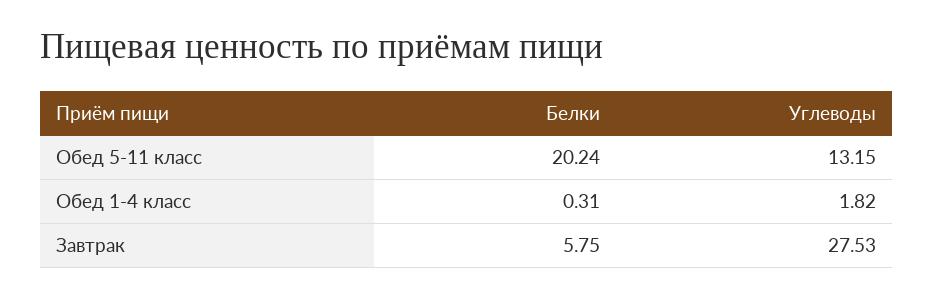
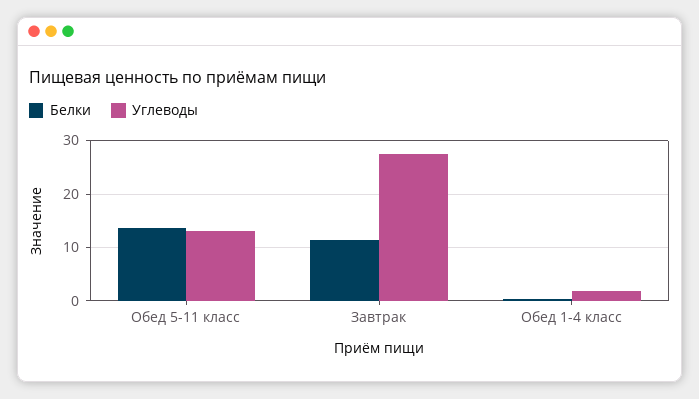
  {
    "Белки": {
-     "Обед 5-11 класс": 20.24,
+     "Обед 5-11 класс": 14,
      "Обед 1-4 класс": 0.31,
-     "Завтрак": 5.75
+     "Завтрак": 12
    },
    "Углеводы": {
      "Обед 5-11 класс": 13.15,
      "Обед 1-4 класс": 1.82,
      "Завтрак": 27.53
    }
  }

